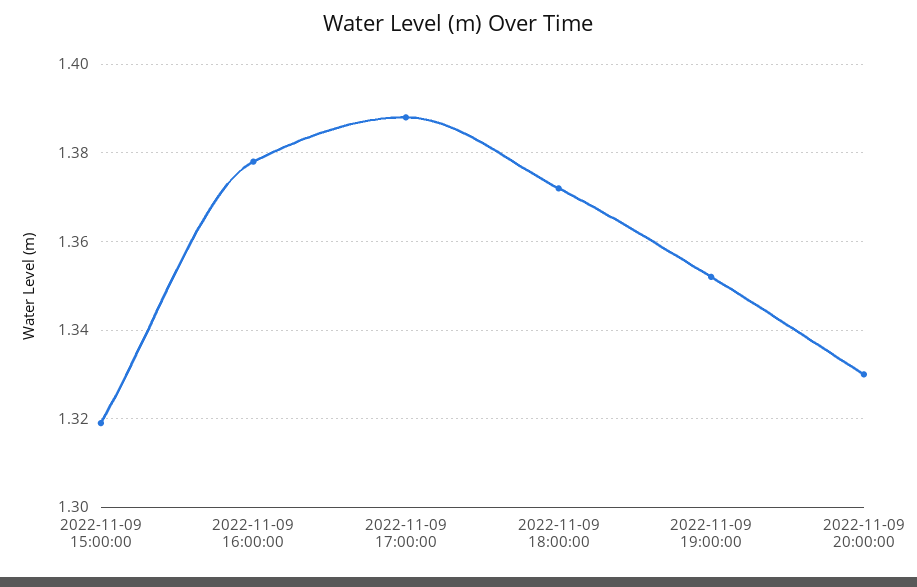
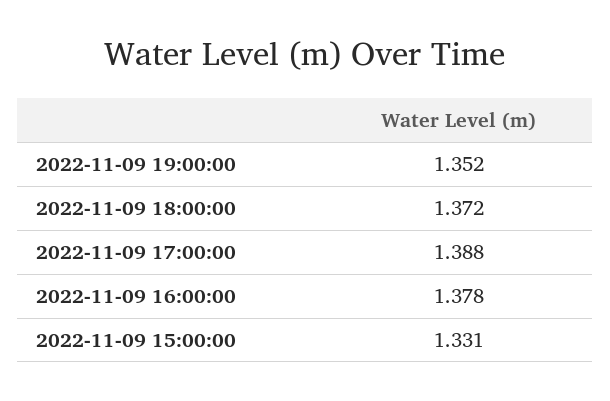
  {
-   "2022-11-09 15:00:00": 1.32,
+   "2022-11-09 15:00:00": 1.331,
    "2022-11-09 16:00:00": 1.378,
    "2022-11-09 17:00:00": 1.388,
    "2022-11-09 18:00:00": 1.372,
-   "2022-11-09 19:00:00": 1.352,
+   "2022-11-09 19:00:00": 1.352
-   "2022-11-09 20:00:00": 1.33
  }

